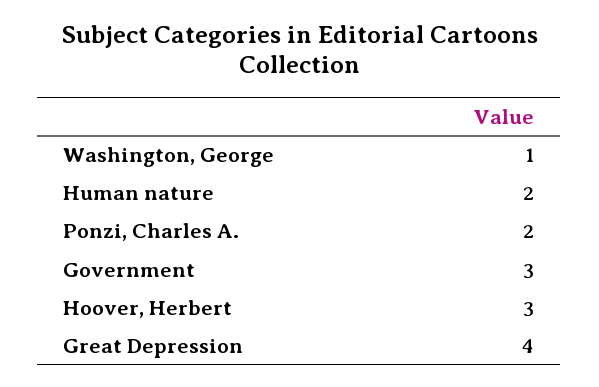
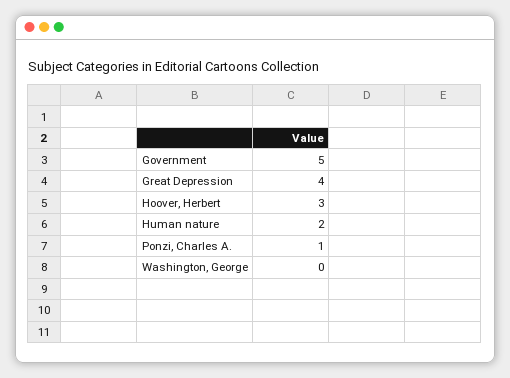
  {
-   "Washington, George": 1,
+   "Washington, George": 0,
    "Human nature": 2,
-   "Ponzi, Charles A.": 2,
+   "Ponzi, Charles A.": 1,
-   "Government": 3,
+   "Government": 5,
    "Hoover, Herbert": 3,
    "Great Depression": 4
  }

